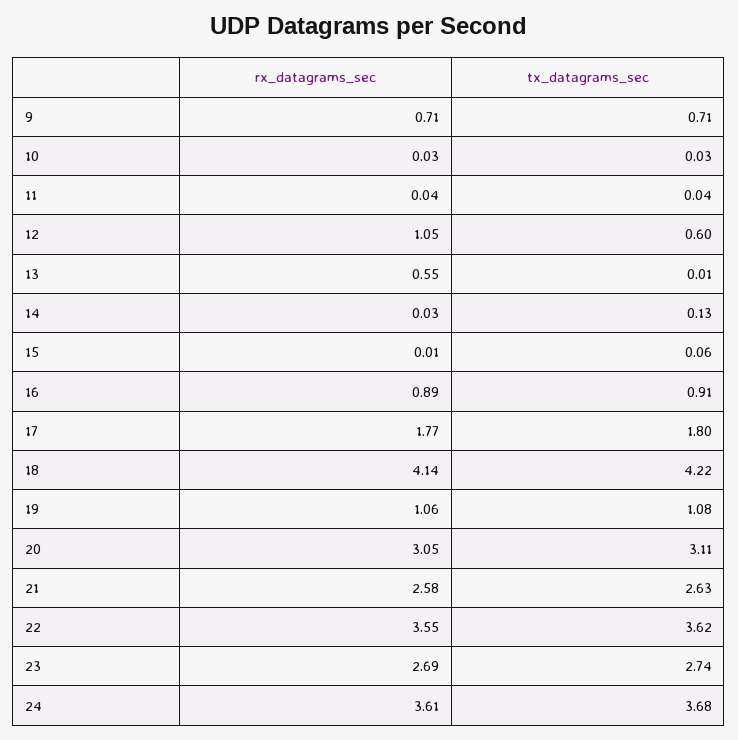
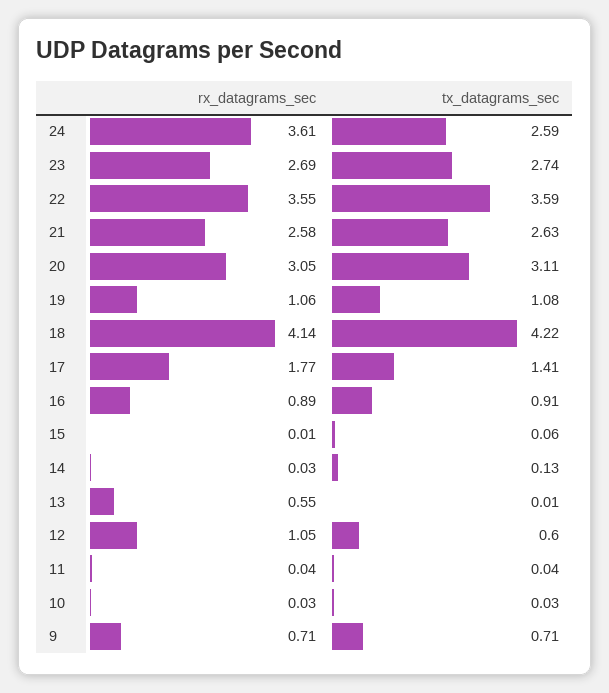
  {
    "rx_datagrams_sec": {
      "9": 0.71,
      "10": 0.03,
      "11": 0.04,
      "12": 1.05,
      "13": 0.55,
      "14": 0.03,
      "15": 0.01,
      "16": 0.89,
      "17": 1.77,
      "18": 4.14,
      "19": 1.06,
      "20": 3.05,
      "21": 2.58,
      "22": 3.55,
      "23": 2.69,
      "24": 3.61
    },
    "tx_datagrams_sec": {
      "9": 0.71,
      "10": 0.03,
      "11": 0.04,
      "12": 0.6,
      "13": 0.01,
      "14": 0.13,
      "15": 0.06,
      "16": 0.91,
-     "17": 1.8,
+     "17": 1.41,
      "18": 4.22,
      "19": 1.08,
      "20": 3.11,
      "21": 2.63,
-     "22": 3.62,
+     "22": 3.59,
      "23": 2.74,
-     "24": 3.68
+     "24": 2.59
    }
  }

